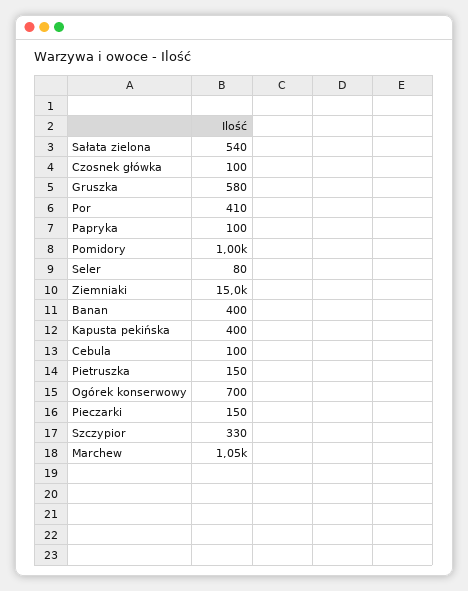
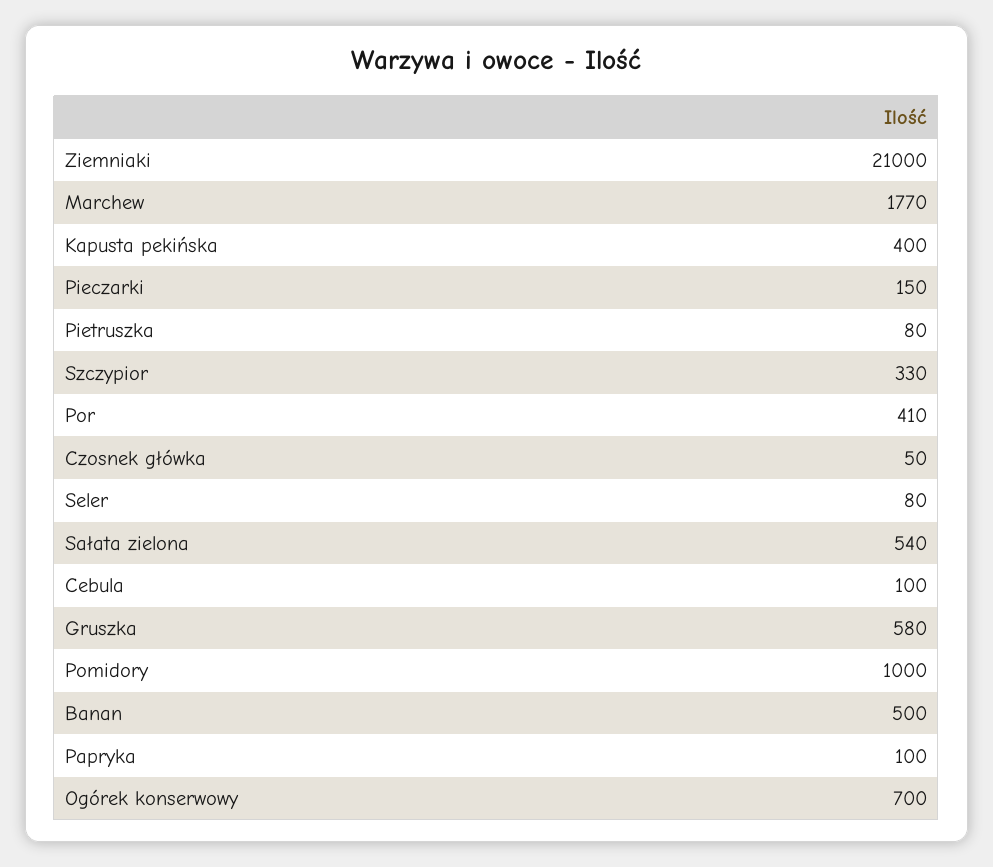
  {
    "Sałata zielona": 540,
-   "Czosnek główka": 100,
+   "Czosnek główka": 50,
    "Gruszka": 580,
    "Por": 410,
    "Papryka": 100,
    "Pomidory": 1000,
    "Seler": 80,
-   "Ziemniaki": 15000,
+   "Ziemniaki": 21000,
-   "Banan": 400,
+   "Banan": 500,
    "Kapusta pekińska": 400,
    "Cebula": 100,
-   "Pietruszka": 150,
+   "Pietruszka": 80,
    "Ogórek konserwowy": 700,
    "Pieczarki": 150,
    "Szczypior": 330,
-   "Marchew": 1050
+   "Marchew": 1770
  }

